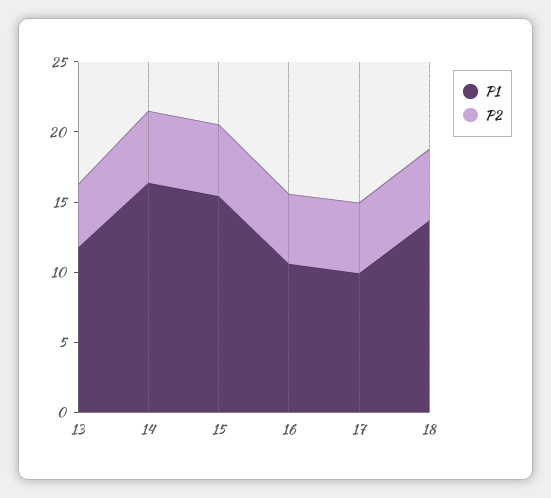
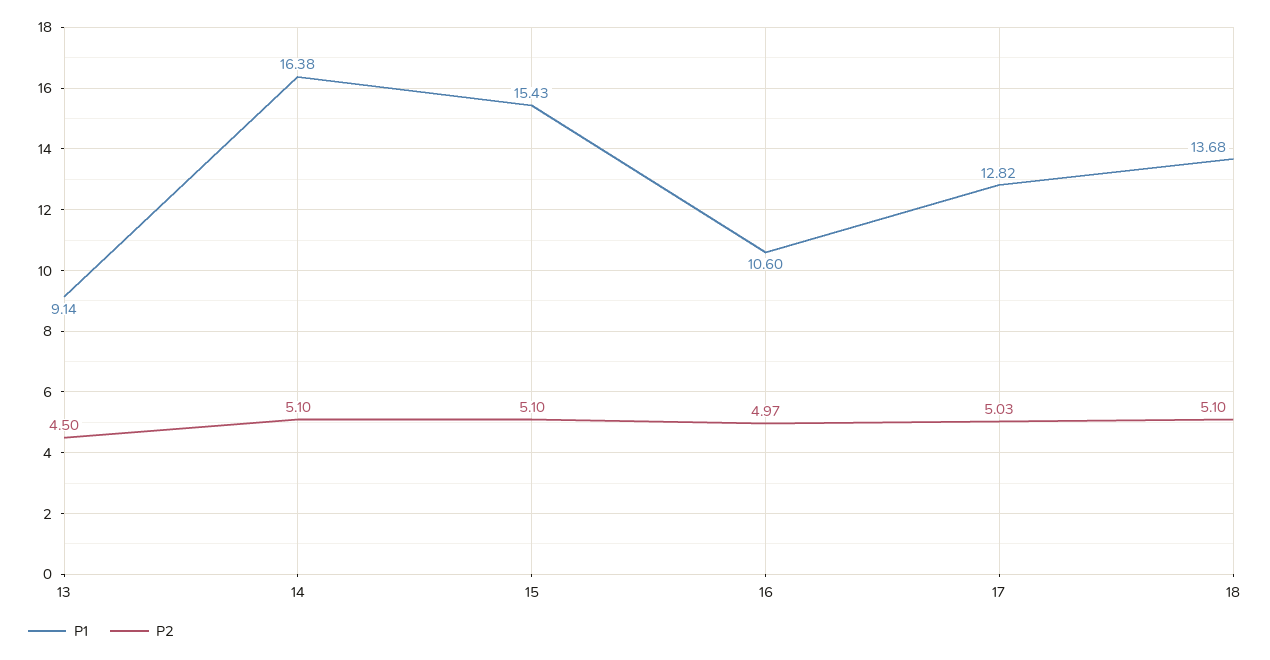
  {
    "P1": {
-     "13": 12,
+     "13": 9.14,
      "14": 16.38,
      "15": 15.43,
      "16": 10.6,
-     "17": 10,
+     "17": 12.82,
      "18": 13.68
    },
    "P2": {
      "13": 4.5,
      "14": 5.1,
      "15": 5.1,
      "16": 4.97,
      "17": 5.03,
      "18": 5.1
    }
  }

